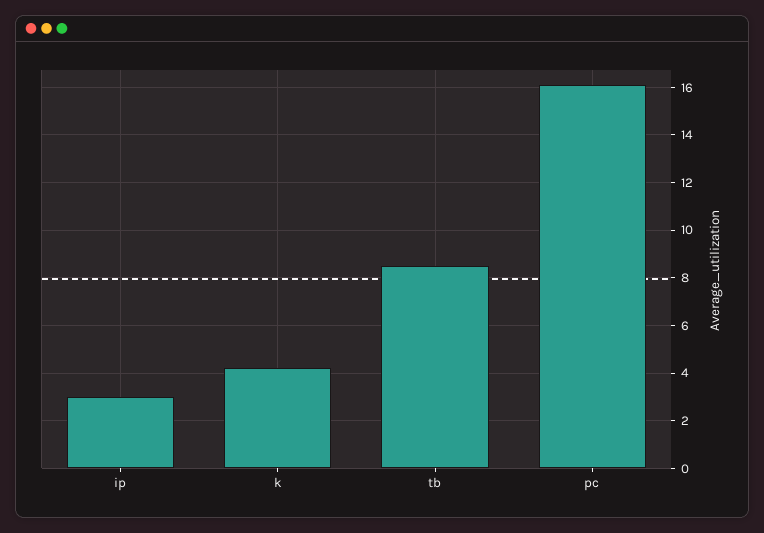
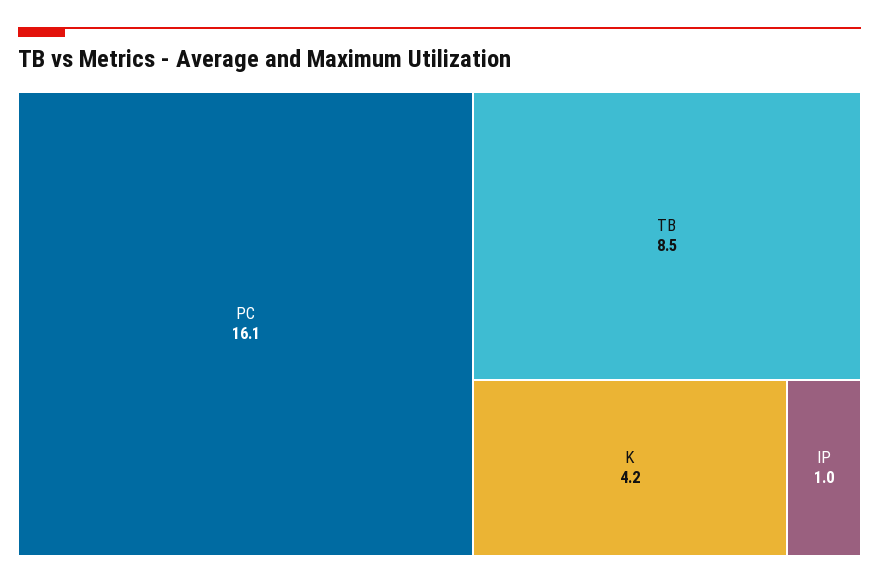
  {
-   "ip": 3,
+   "ip": 1,
    "k": 4.2,
    "tb": 8.5,
    "pc": 16.1
  }

